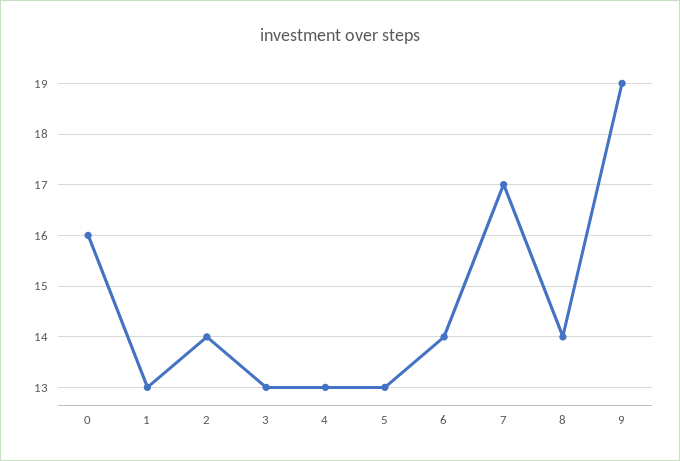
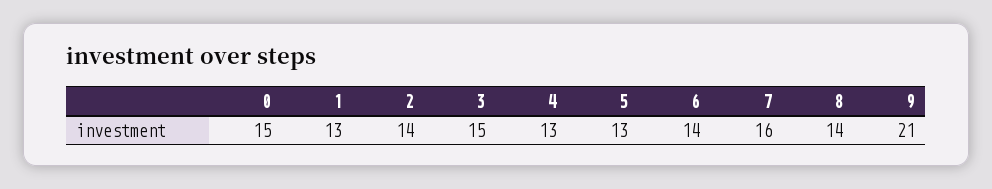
  {
-   "0": 16,
+   "0": 15,
    "1": 13,
    "2": 14,
-   "3": 13,
+   "3": 15,
    "4": 13,
    "5": 13,
    "6": 14,
-   "7": 17,
+   "7": 16,
    "8": 14,
-   "9": 19
+   "9": 21
  }

